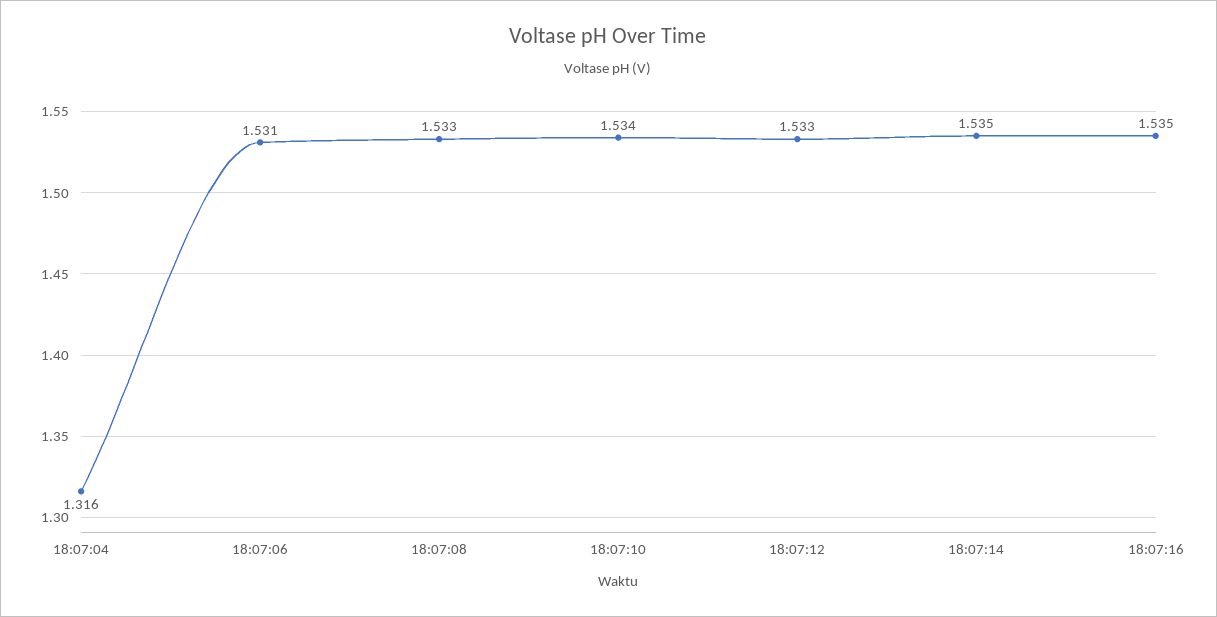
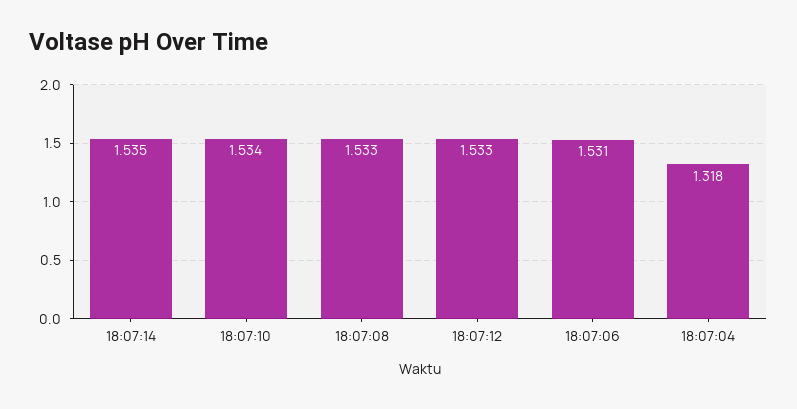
  {
-   "18:07:04": 1.316,
+   "18:07:04": 1.318,
    "18:07:06": 1.531,
    "18:07:08": 1.533,
    "18:07:10": 1.534,
    "18:07:12": 1.533,
-   "18:07:14": 1.535,
+   "18:07:14": 1.535
-   "18:07:16": 1.535
  }

